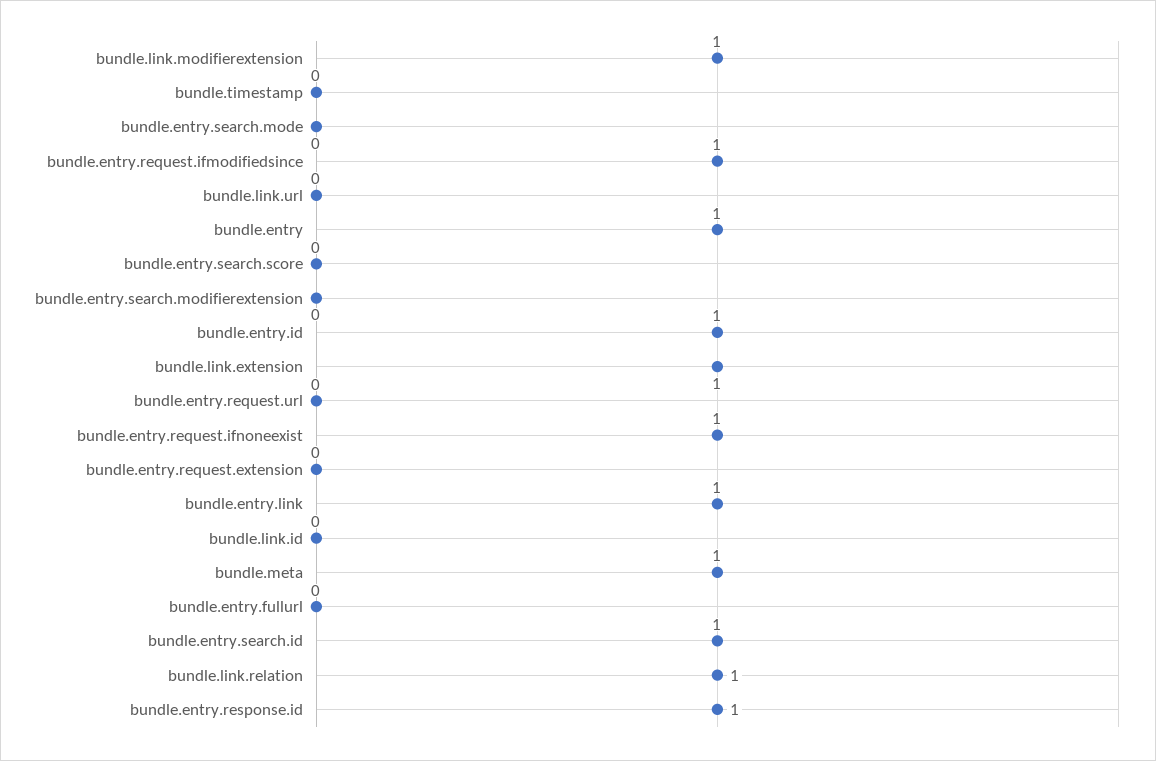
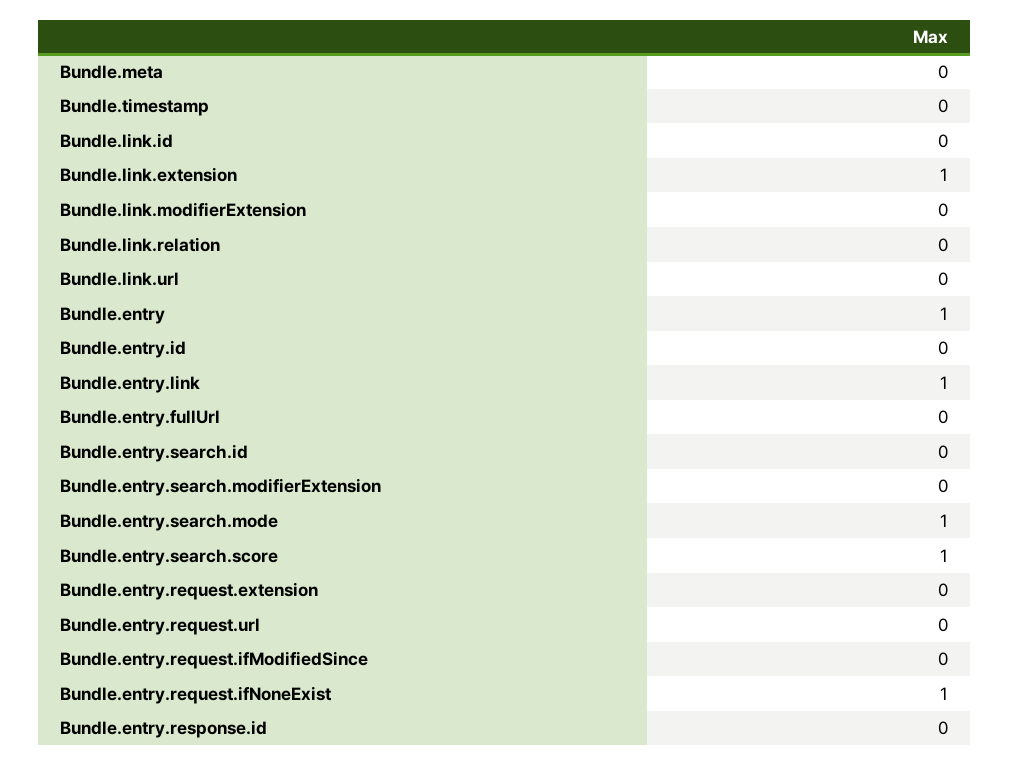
  {
-   "bundle.link.modifierextension": 1,
+   "bundle.link.modifierextension": 0,
    "bundle.timestamp": 0,
-   "bundle.entry.search.mode": 0,
+   "bundle.entry.search.mode": 1,
-   "bundle.entry.request.ifmodifiedsince": 1,
+   "bundle.entry.request.ifmodifiedsince": 0,
    "bundle.link.url": 0,
    "bundle.entry": 1,
-   "bundle.entry.search.score": 0,
+   "bundle.entry.search.score": 1,
    "bundle.entry.search.modifierextension": 0,
-   "bundle.entry.id": 1,
+   "bundle.entry.id": 0,
    "bundle.link.extension": 1,
    "bundle.entry.request.url": 0,
    "bundle.entry.request.ifnoneexist": 1,
    "bundle.entry.request.extension": 0,
    "bundle.entry.link": 1,
    "bundle.link.id": 0,
-   "bundle.meta": 1,
+   "bundle.meta": 0,
    "bundle.entry.fullurl": 0,
-   "bundle.entry.search.id": 1,
+   "bundle.entry.search.id": 0,
-   "bundle.link.relation": 1,
+   "bundle.link.relation": 0,
-   "bundle.entry.response.id": 1
+   "bundle.entry.response.id": 0
  }

